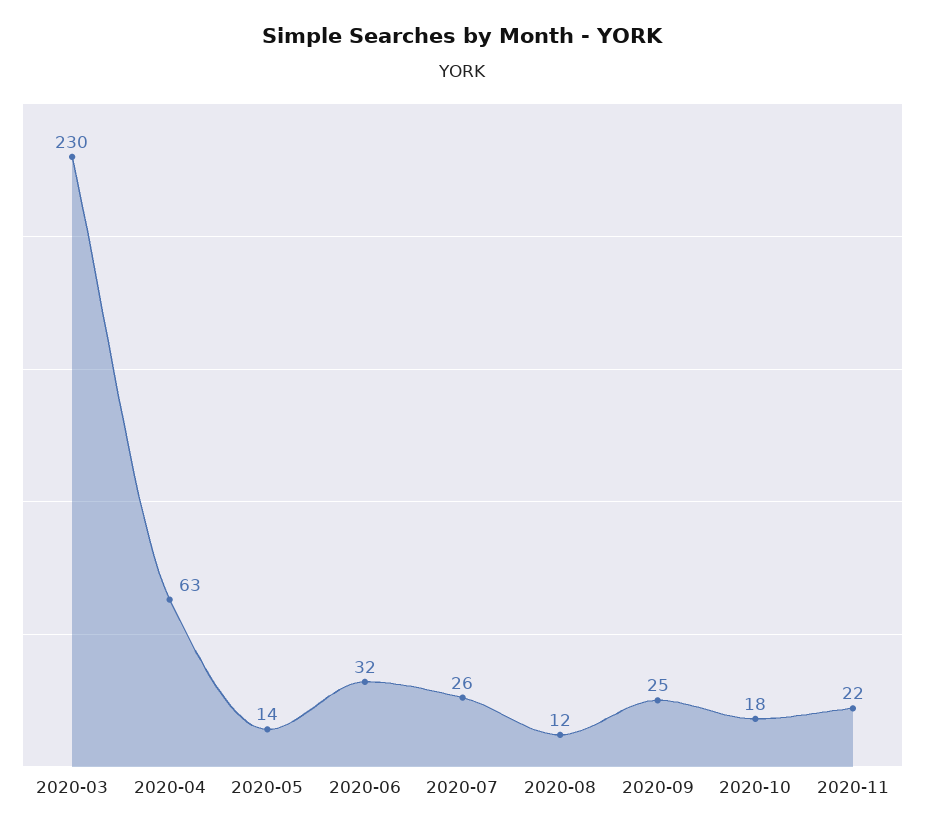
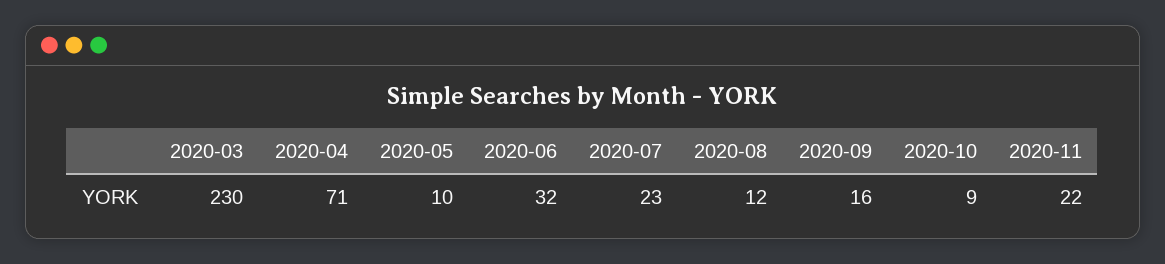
  {
    "2020-03": 230,
-   "2020-04": 63,
+   "2020-04": 71,
-   "2020-05": 14,
+   "2020-05": 10,
    "2020-06": 32,
-   "2020-07": 26,
+   "2020-07": 23,
    "2020-08": 12,
-   "2020-09": 25,
+   "2020-09": 16,
-   "2020-10": 18,
+   "2020-10": 9,
    "2020-11": 22
  }

